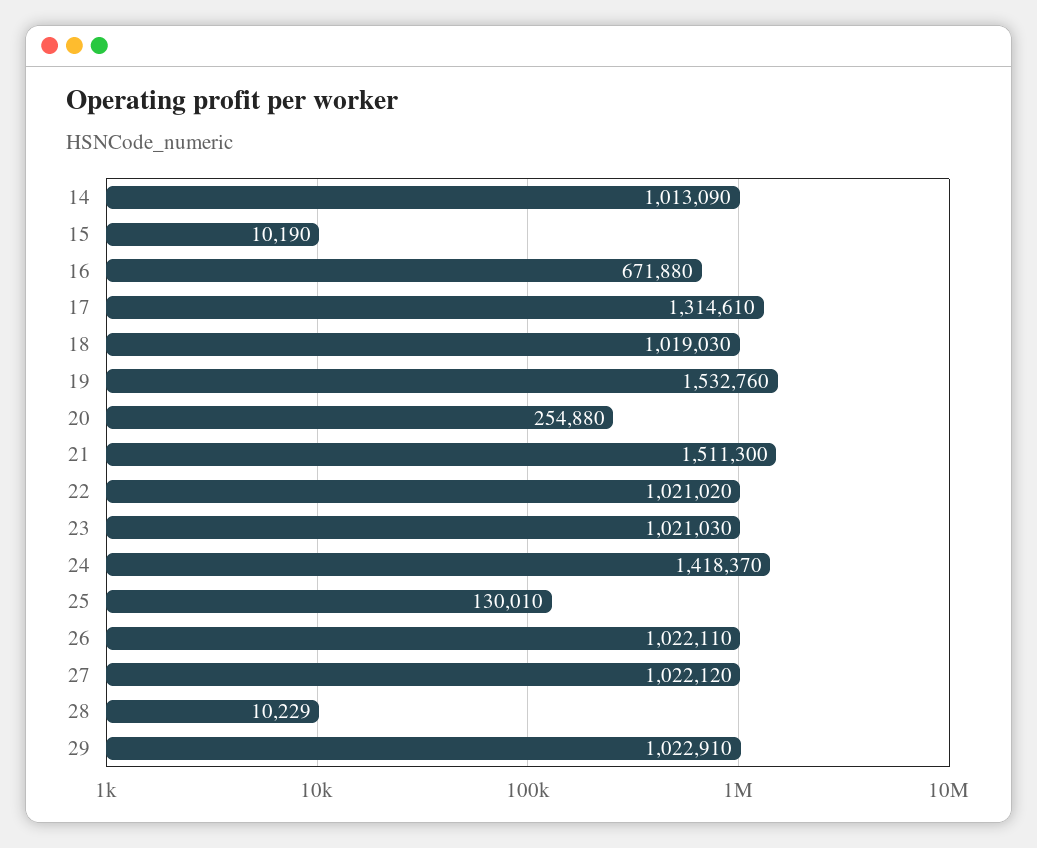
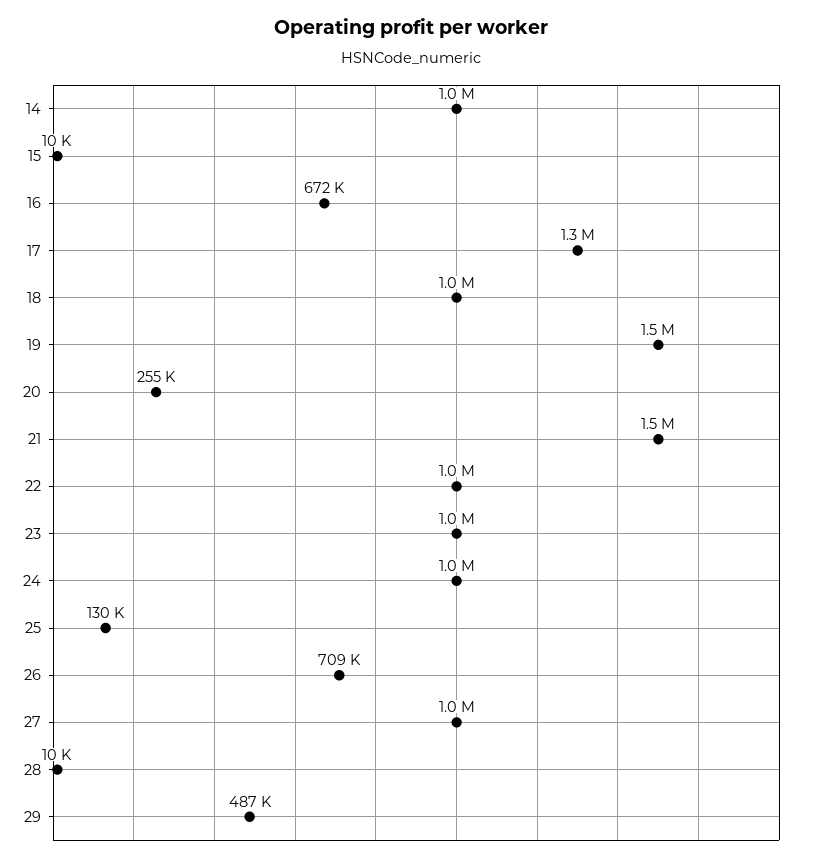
  {
    "14": 1013090,
    "15": 10190,
    "16": 671880,
    "17": 1314610,
    "18": 1019030,
    "19": 1532760,
    "20": 254880,
    "21": 1511300,
    "22": 1021020,
    "23": 1021030,
-   "24": 1418370,
+   "24": 1000000,
    "25": 130010,
-   "26": 1022110,
+   "26": 709000,
    "27": 1022120,
    "28": 10229,
-   "29": 1022910
+   "29": 487000
  }

